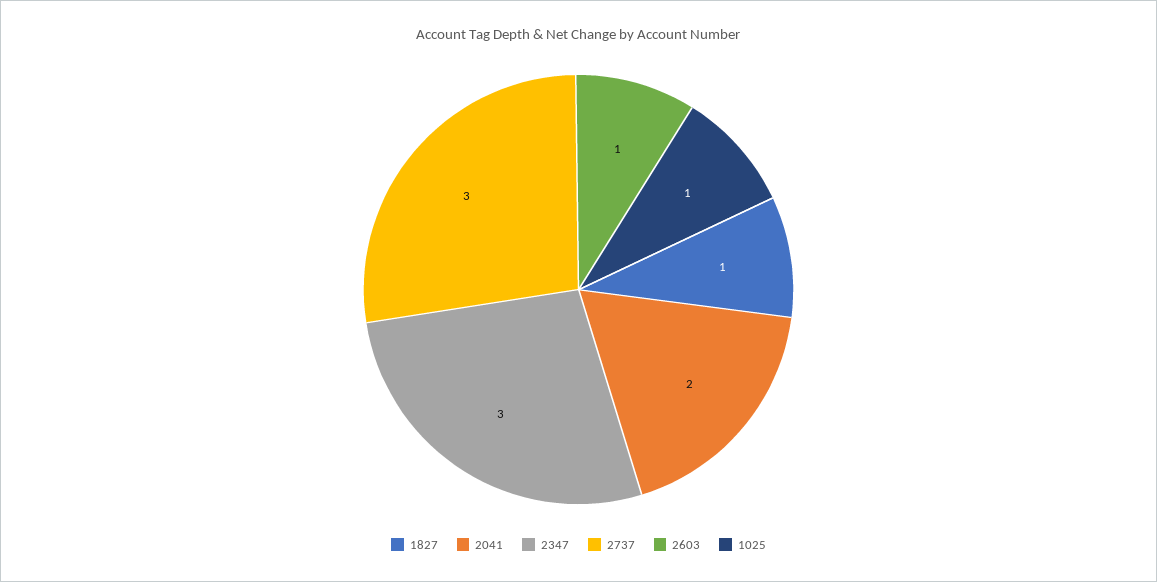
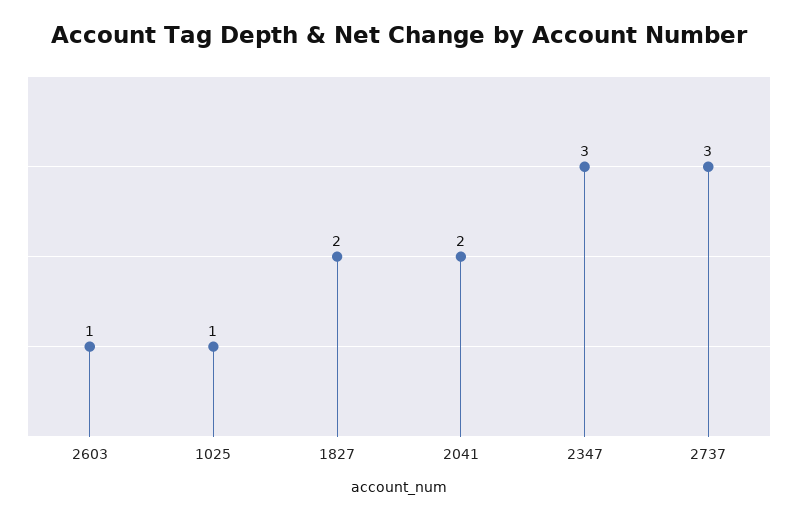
  {
-   "1827": 1,
+   "1827": 2,
    "2041": 2,
    "2347": 3,
    "2737": 3,
    "2603": 1,
    "1025": 1
  }

